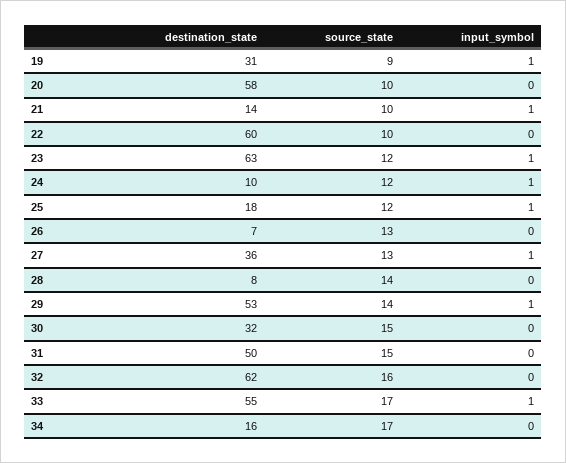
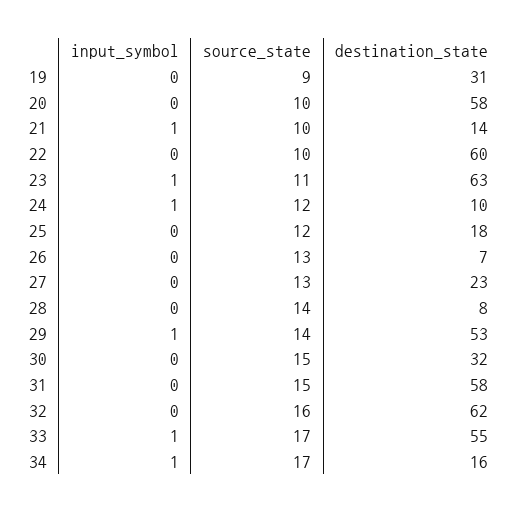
  {
    "destination_state": {
      "19": 31,
      "20": 58,
      "21": 14,
      "22": 60,
      "23": 63,
      "24": 10,
      "25": 18,
      "26": 7,
-     "27": 36,
+     "27": 23,
      "28": 8,
      "29": 53,
      "30": 32,
-     "31": 50,
+     "31": 58,
      "32": 62,
      "33": 55,
      "34": 16
    },
    "source_state": {
      "19": 9,
      "20": 10,
      "21": 10,
      "22": 10,
-     "23": 12,
+     "23": 11,
      "24": 12,
      "25": 12,
      "26": 13,
      "27": 13,
      "28": 14,
      "29": 14,
      "30": 15,
      "31": 15,
      "32": 16,
      "33": 17,
      "34": 17
    },
    "input_symbol": {
-     "19": 1,
+     "19": 0,
      "20": 0,
      "21": 1,
      "22": 0,
      "23": 1,
      "24": 1,
-     "25": 1,
+     "25": 0,
      "26": 0,
-     "27": 1,
+     "27": 0,
      "28": 0,
      "29": 1,
      "30": 0,
      "31": 0,
      "32": 0,
      "33": 1,
-     "34": 0
+     "34": 1
    }
  }

